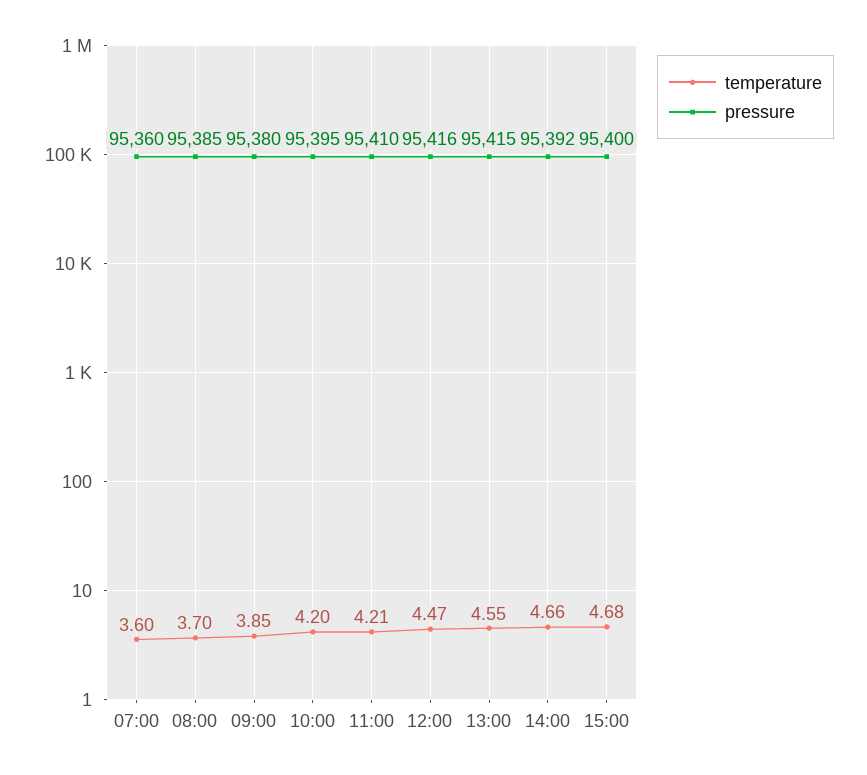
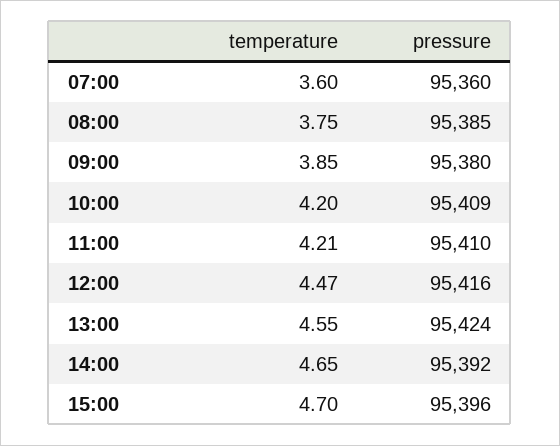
  {
    "temperature": {
      "07:00": 3.6,
-     "08:00": 3.7,
+     "08:00": 3.75,
      "09:00": 3.85,
      "10:00": 4.2,
      "11:00": 4.21,
      "12:00": 4.47,
      "13:00": 4.55,
-     "14:00": 4.66,
+     "14:00": 4.65,
-     "15:00": 4.68
+     "15:00": 4.7
    },
    "pressure": {
      "07:00": 95360,
      "08:00": 95385,
      "09:00": 95380,
-     "10:00": 95395,
+     "10:00": 95409,
      "11:00": 95410,
      "12:00": 95416,
-     "13:00": 95415,
+     "13:00": 95424,
      "14:00": 95392,
-     "15:00": 95400
+     "15:00": 95396
    }
  }

